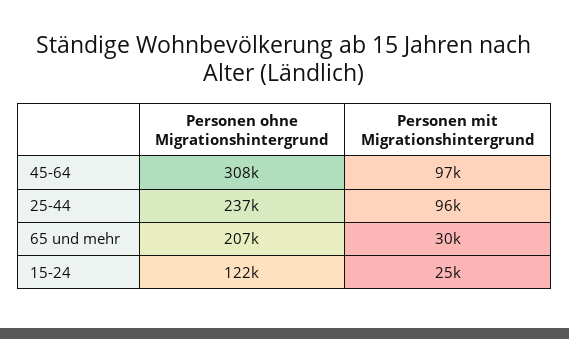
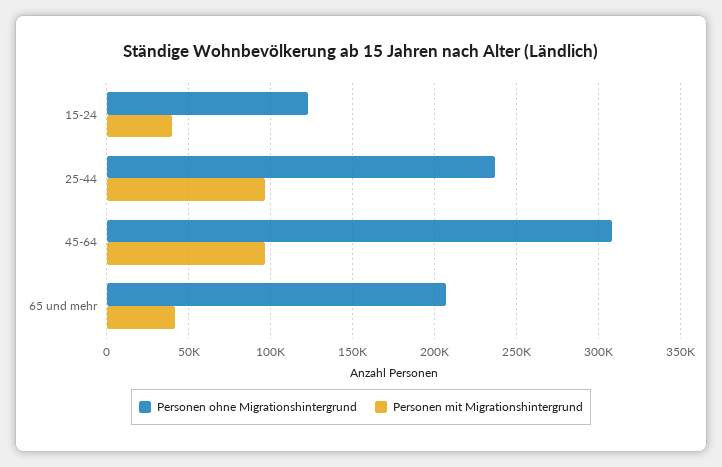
  {
    "Personen ohne Migrationshintergrund": {
      "45-64": 308000,
      "25-44": 237000,
      "65 und mehr": 207000,
      "15-24": 122000
    },
    "Personen mit Migrationshintergrund": {
      "45-64": 97000,
      "25-44": 96000,
-     "65 und mehr": 30000,
+     "65 und mehr": 40000,
-     "15-24": 25000
+     "15-24": 40000
    }
  }

